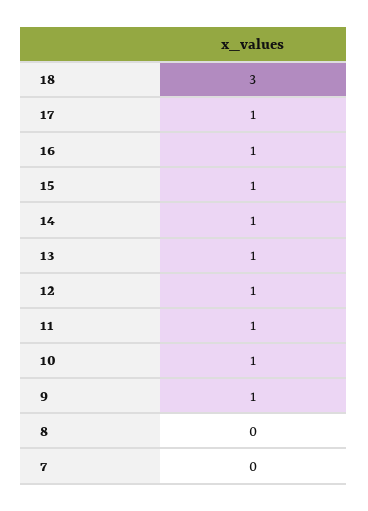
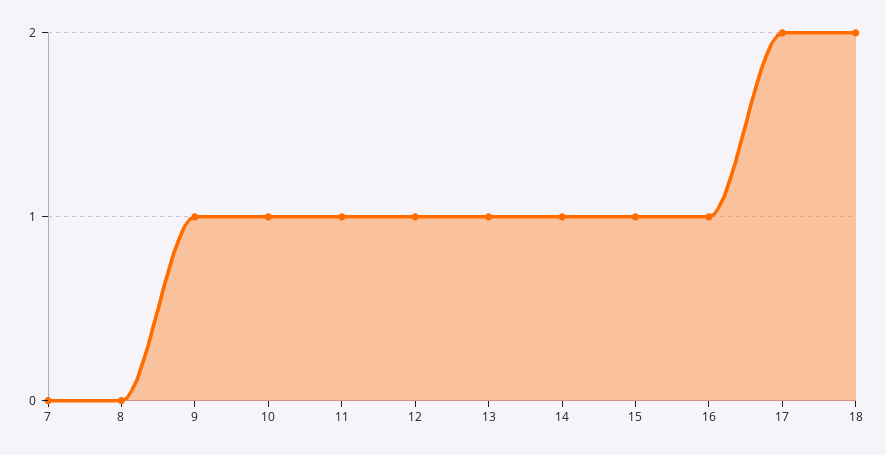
  {
-   "18": 3,
+   "18": 2,
-   "17": 1,
+   "17": 2,
    "16": 1,
    "15": 1,
    "14": 1,
    "13": 1,
    "12": 1,
    "11": 1,
    "10": 1,
    "9": 1,
    "8": 0,
    "7": 0
  }

